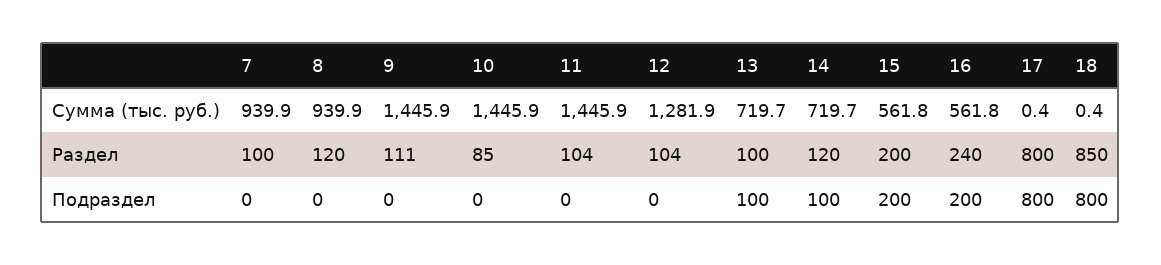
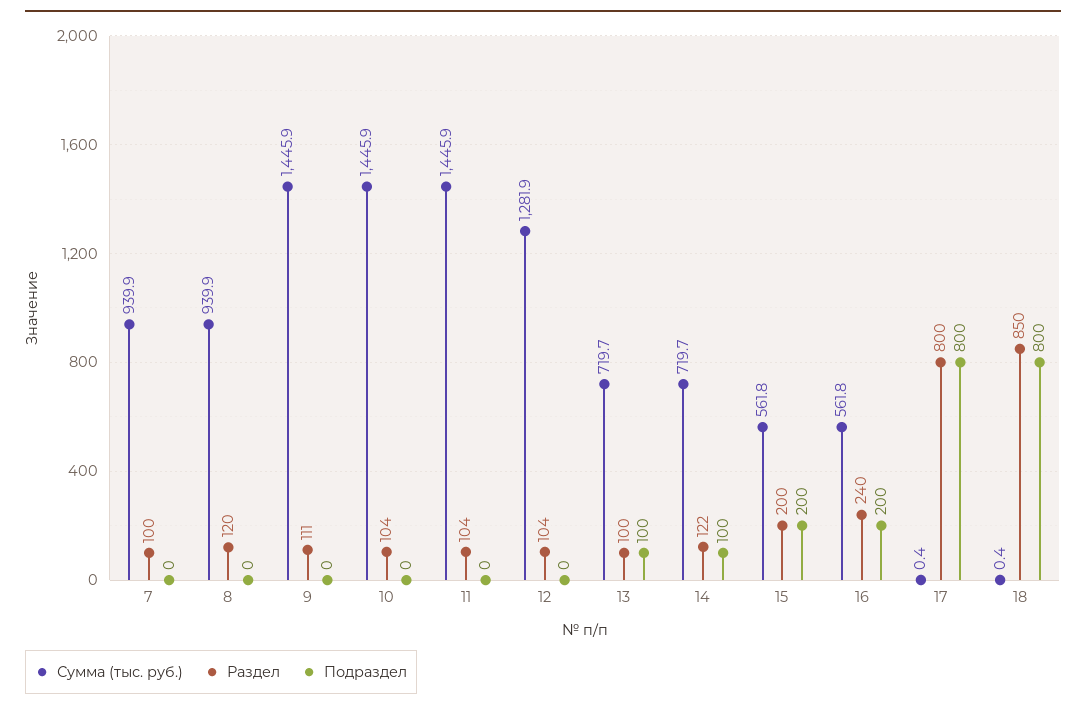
  {
    "Сумма (тыс. руб.)": {
      "7": 939.9,
      "8": 939.9,
      "9": 1445.9,
      "10": 1445.9,
      "11": 1445.9,
      "12": 1281.9,
      "13": 719.7,
      "14": 719.7,
      "15": 561.8,
      "16": 561.8,
      "17": 0.4,
      "18": 0.4
    },
    "Раздел": {
      "7": 100,
      "8": 120,
      "9": 111,
-     "10": 85,
+     "10": 104,
      "11": 104,
      "12": 104,
      "13": 100,
-     "14": 120,
+     "14": 122,
      "15": 200,
      "16": 240,
      "17": 800,
      "18": 850
    },
    "Подраздел": {
      "7": 0,
      "8": 0,
      "9": 0,
      "10": 0,
      "11": 0,
      "12": 0,
      "13": 100,
      "14": 100,
      "15": 200,
      "16": 200,
      "17": 800,
      "18": 800
    }
  }

